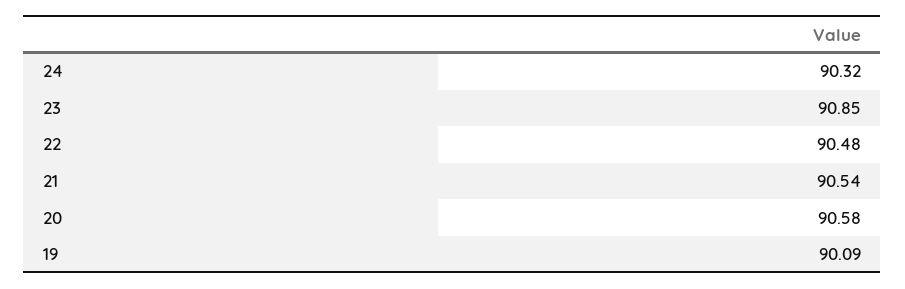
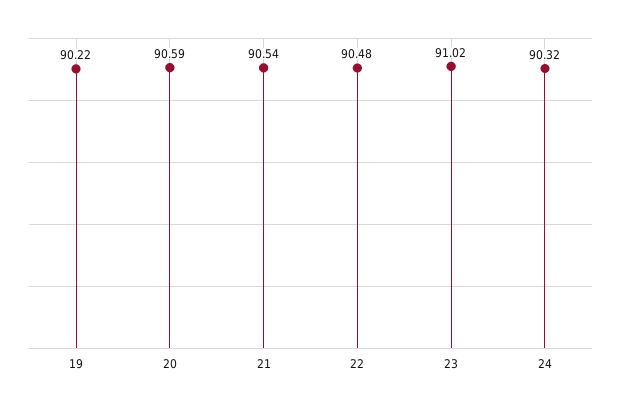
  {
    "24": 90.32,
-   "23": 90.85,
+   "23": 91.02,
    "22": 90.48,
    "21": 90.54,
-   "20": 90.58,
+   "20": 90.59,
-   "19": 90.09
+   "19": 90.22
  }

